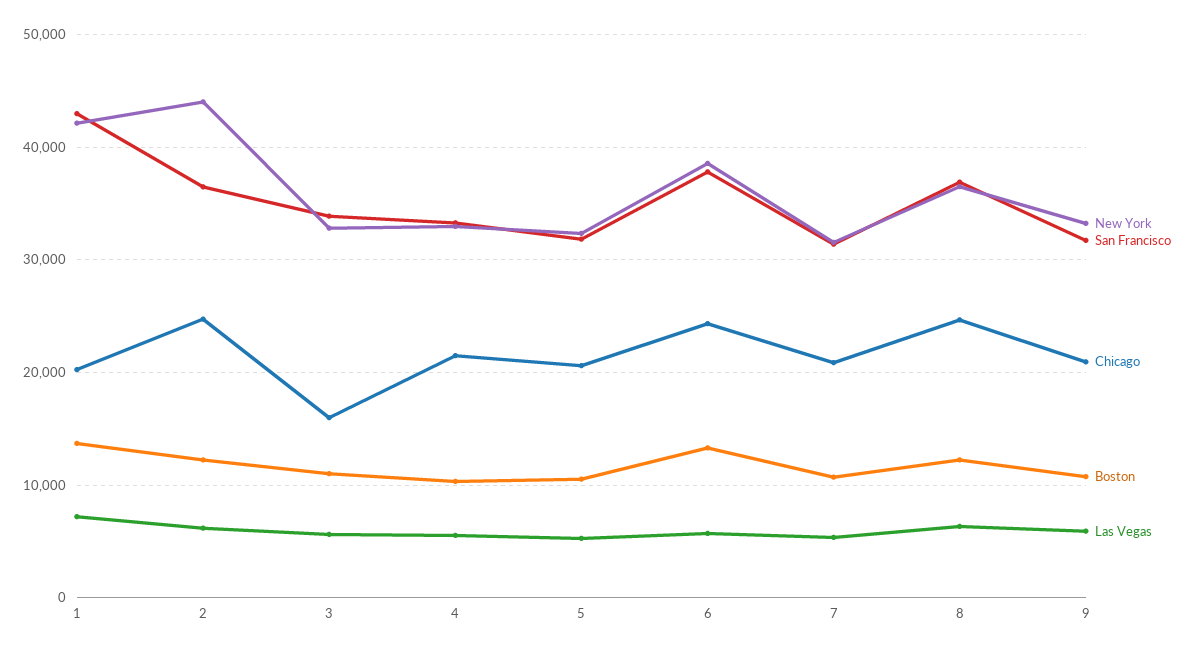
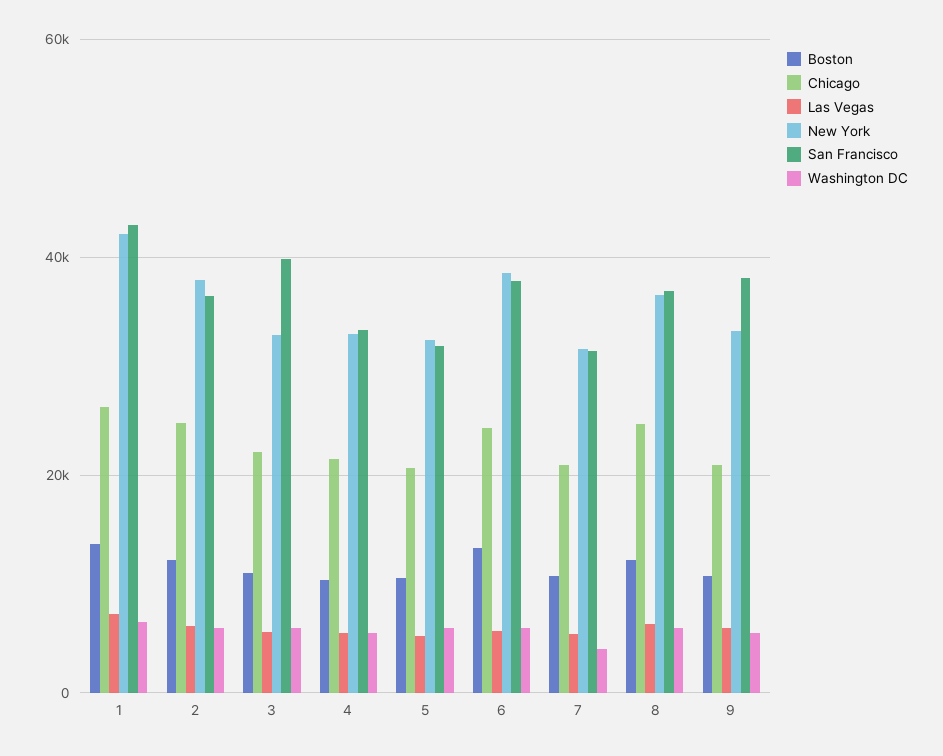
  {
    "New York": {
      "1": 42000,
-     "2": 44000,
+     "2": 38000,
      "3": 33000,
      "4": 33000,
      "5": 32000,
      "6": 39000,
      "7": 32000,
      "8": 36000,
      "9": 33000
    },
    "San Francisco": {
      "1": 43000,
      "2": 36000,
-     "3": 34000,
+     "3": 40000,
      "4": 33000,
      "5": 32000,
      "6": 38000,
      "7": 31000,
      "8": 37000,
-     "9": 32000
+     "9": 38000
    },
    "Chicago": {
-     "1": 20000,
+     "1": 26000,
      "2": 25000,
-     "3": 16000,
+     "3": 22000,
      "4": 21000,
      "5": 21000,
      "6": 24000,
      "7": 21000,
      "8": 25000,
      "9": 21000
    },
    "Boston": {
      "1": 14000,
      "2": 12000,
      "3": 11000,
      "4": 10000,
      "5": 11000,
      "6": 13000,
      "7": 11000,
      "8": 12000,
      "9": 11000
    },
    "Las Vegas": {
      "1": 7000,
      "2": 6000,
      "3": 6000,
      "4": 6000,
      "5": 5000,
      "6": 6000,
      "7": 5000,
      "8": 6000,
      "9": 6000
-   }
+   },
+   "Washington DC": {
+     "1": 6000,
+     "2": 6000,
+     "3": 6000,
+     "4": 6000,
+     "5": 6000,
+     "6": 6000,
+     "7": 4000,
+     "8": 6000,
+     "9": 6000
+   }
  }

